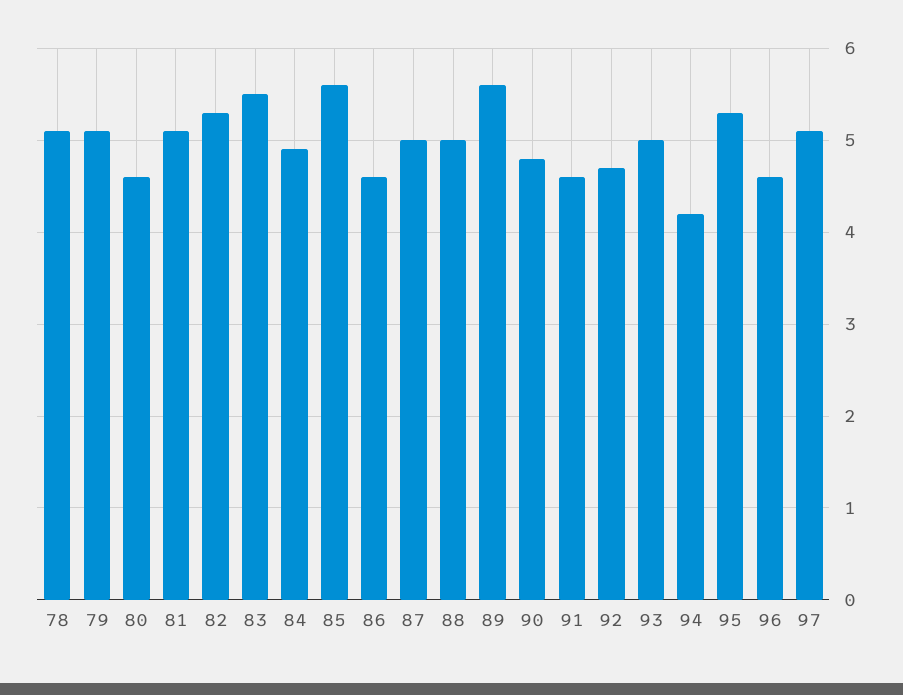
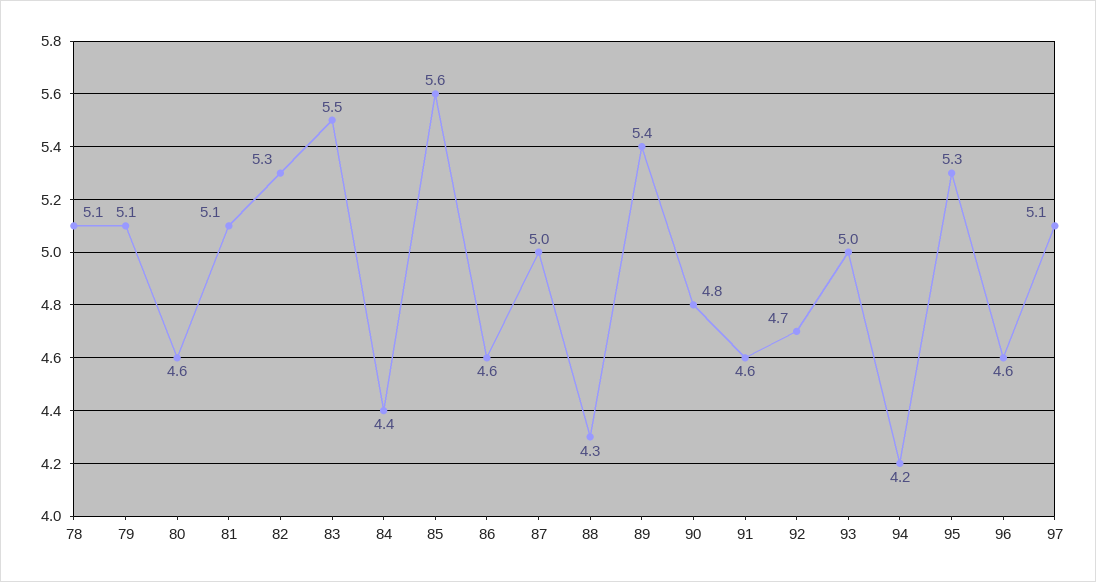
  {
    "78": 5.1,
    "79": 5.1,
    "80": 4.6,
    "81": 5.1,
    "82": 5.3,
    "83": 5.5,
-   "84": 4.9,
+   "84": 4.4,
    "85": 5.6,
    "86": 4.6,
    "87": 5,
-   "88": 5,
+   "88": 4.3,
-   "89": 5.6,
+   "89": 5.4,
    "90": 4.8,
    "91": 4.6,
    "92": 4.7,
    "93": 5,
    "94": 4.2,
    "95": 5.3,
    "96": 4.6,
    "97": 5.1
  }

